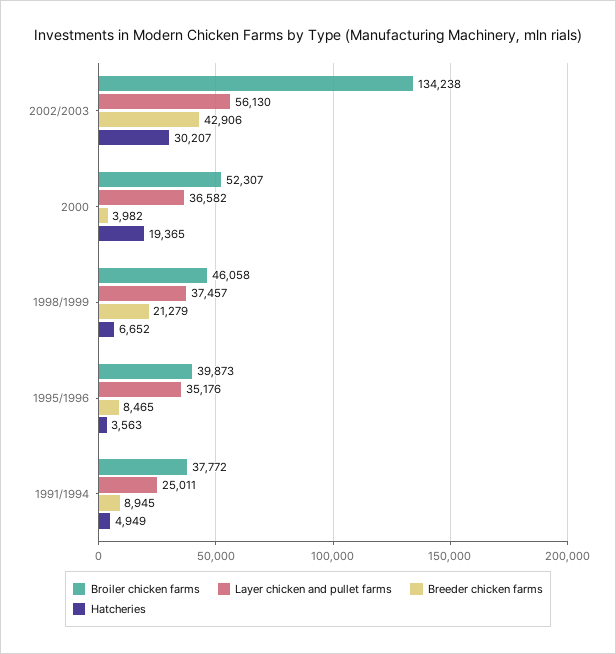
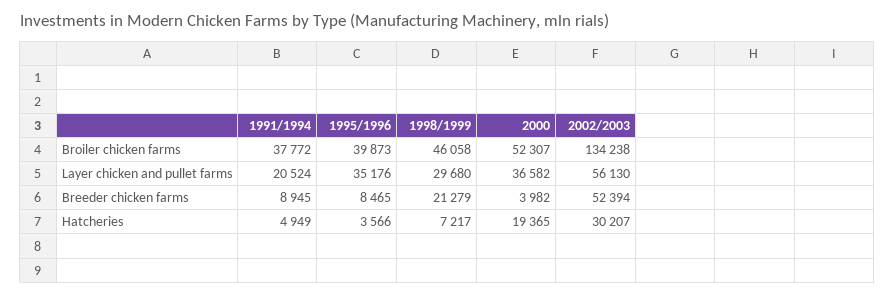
  {
    "Broiler chicken farms": {
      "2002/2003": 134238,
      "2000": 52307,
      "1998/1999": 46058,
      "1995/1996": 39873,
      "1991/1994": 37772
    },
    "Layer chicken and pullet farms": {
      "2002/2003": 56130,
      "2000": 36582,
-     "1998/1999": 37457,
+     "1998/1999": 29680,
      "1995/1996": 35176,
-     "1991/1994": 25011
+     "1991/1994": 20524
    },
    "Breeder chicken farms": {
-     "2002/2003": 42906,
+     "2002/2003": 52394,
      "2000": 3982,
      "1998/1999": 21279,
      "1995/1996": 8465,
      "1991/1994": 8945
    },
    "Hatcheries": {
      "2002/2003": 30207,
      "2000": 19365,
-     "1998/1999": 6652,
+     "1998/1999": 7217,
-     "1995/1996": 3563,
+     "1995/1996": 3566,
      "1991/1994": 4949
    }
  }

